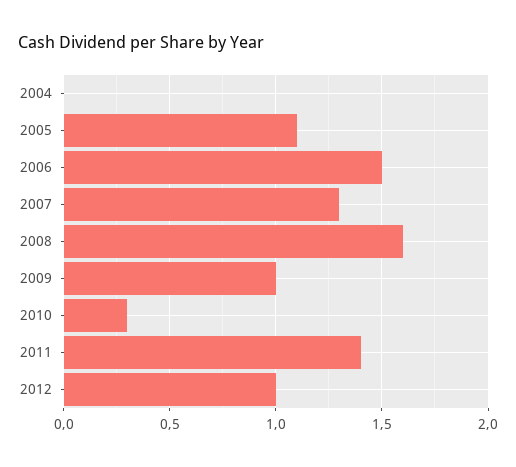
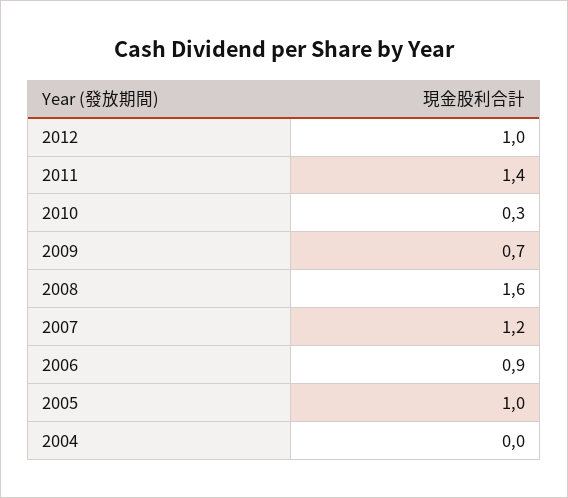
  {
    "2004": 0,
-   "2005": 1.1,
+   "2005": 1,
-   "2006": 1.5,
+   "2006": 0.9,
-   "2007": 1.3,
+   "2007": 1.2,
    "2008": 1.6,
-   "2009": 1,
+   "2009": 0.7,
    "2010": 0.3,
    "2011": 1.4,
    "2012": 1
  }

